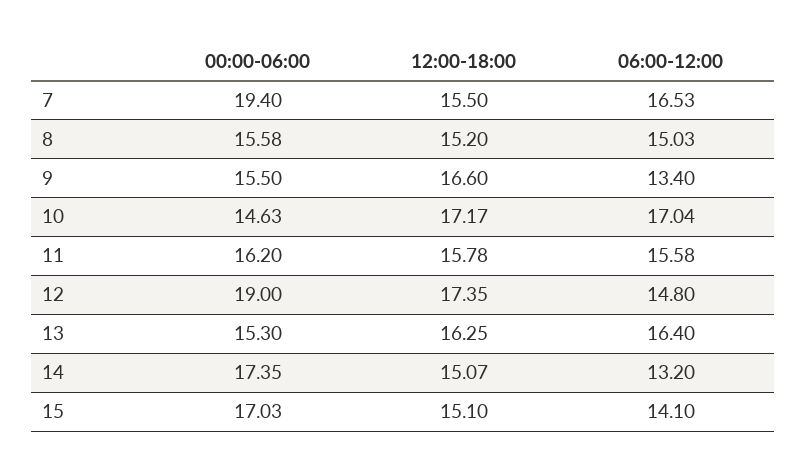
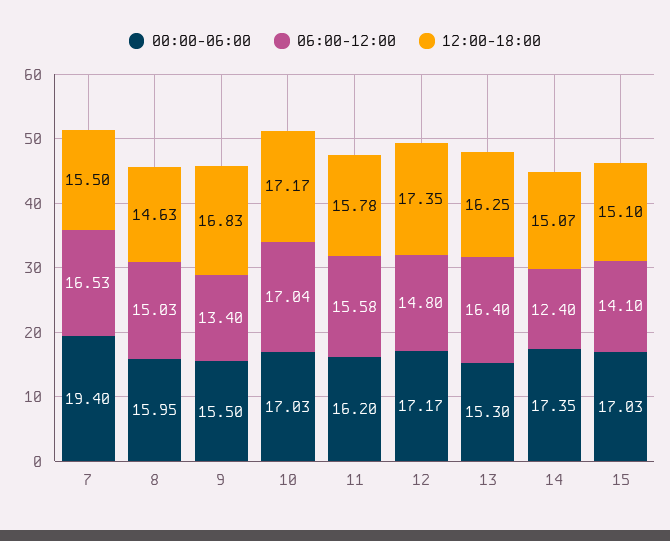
  {
    "00:00-06:00": {
      "7": 19.4,
-     "8": 15.58,
+     "8": 15.95,
      "9": 15.5,
-     "10": 14.63,
+     "10": 17.03,
      "11": 16.2,
-     "12": 19,
+     "12": 17.17,
      "13": 15.3,
      "14": 17.35,
      "15": 17.03
    },
    "12:00-18:00": {
      "7": 15.5,
-     "8": 15.2,
+     "8": 14.63,
-     "9": 16.6,
+     "9": 16.83,
      "10": 17.17,
      "11": 15.78,
      "12": 17.35,
      "13": 16.25,
      "14": 15.07,
      "15": 15.1
    },
    "06:00-12:00": {
      "7": 16.53,
      "8": 15.03,
      "9": 13.4,
      "10": 17.04,
      "11": 15.58,
      "12": 14.8,
      "13": 16.4,
-     "14": 13.2,
+     "14": 12.4,
      "15": 14.1
    }
  }

